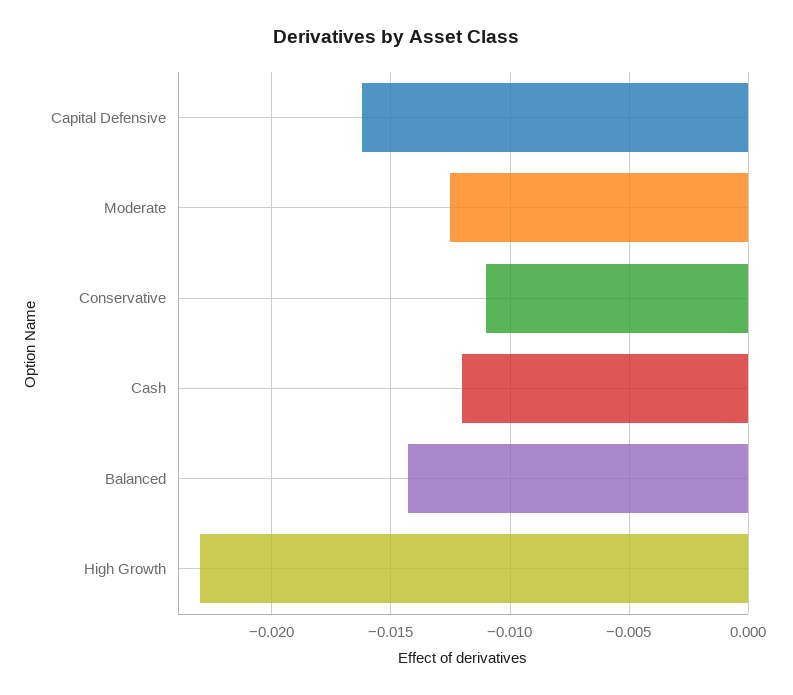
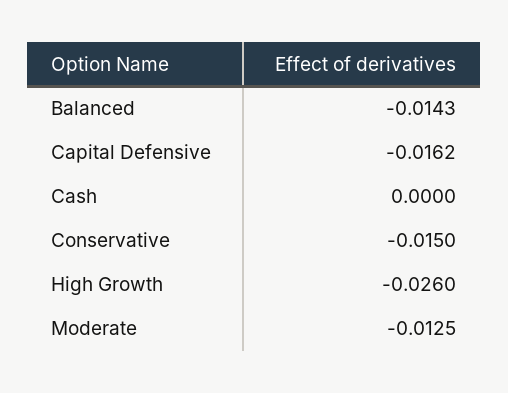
  {
    "Capital Defensive": -0.0162,
    "Moderate": -0.0125,
-   "Conservative": -0.011,
+   "Conservative": -0.015,
-   "Cash": -0.012,
+   "Cash": 0,
    "Balanced": -0.0143,
-   "High Growth": -0.023
+   "High Growth": -0.026
  }

